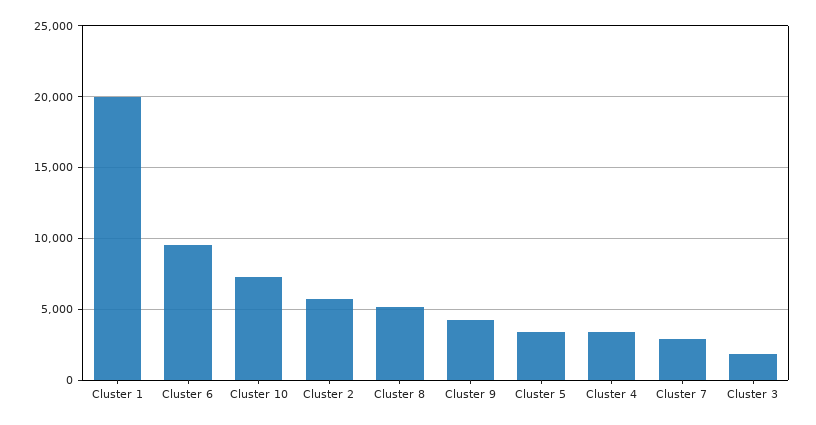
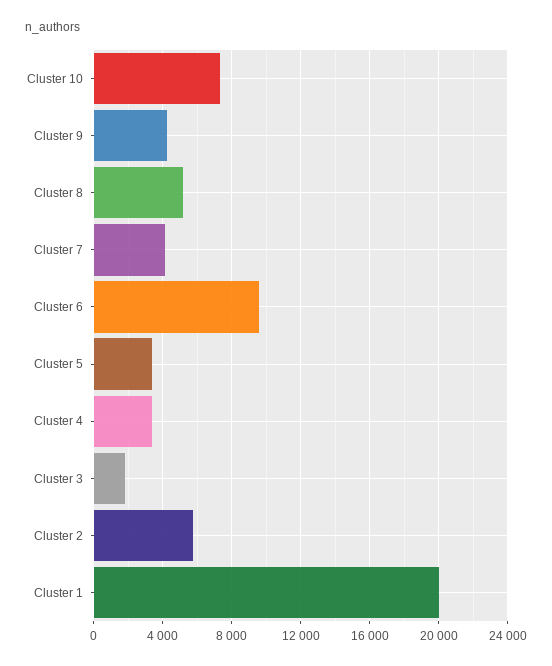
  {
    "Cluster 1": 20000,
    "Cluster 6": 9500,
    "Cluster 10": 7500,
    "Cluster 2": 6000,
    "Cluster 8": 5000,
    "Cluster 9": 4000,
    "Cluster 5": 3500,
    "Cluster 4": 3500,
-   "Cluster 7": 3000,
+   "Cluster 7": 4000,
    "Cluster 3": 2000
  }

